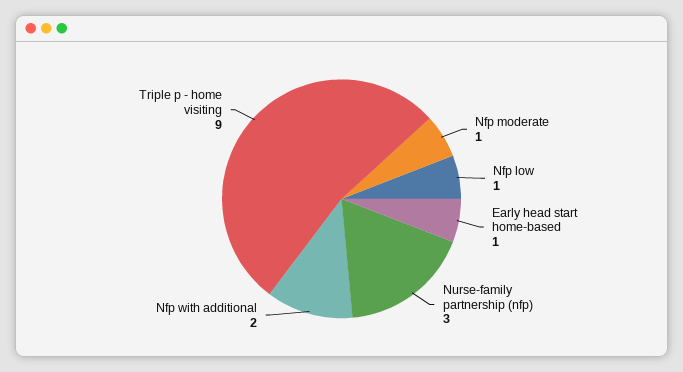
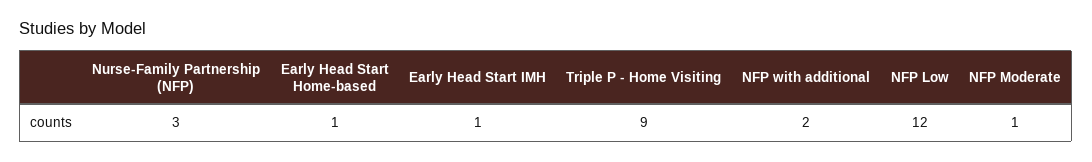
  {
    "Nfp moderate": 1,
-   "Nfp low": 1,
+   "Nfp low": 12,
    "Early head start home-based": 1,
    "Nurse-family partnership (nfp)": 3,
    "Nfp with additional": 2,
-   "Triple p - home visiting": 9
+   "Triple p - home visiting": 9,
+   "Early Head Start IMH": 1
  }

